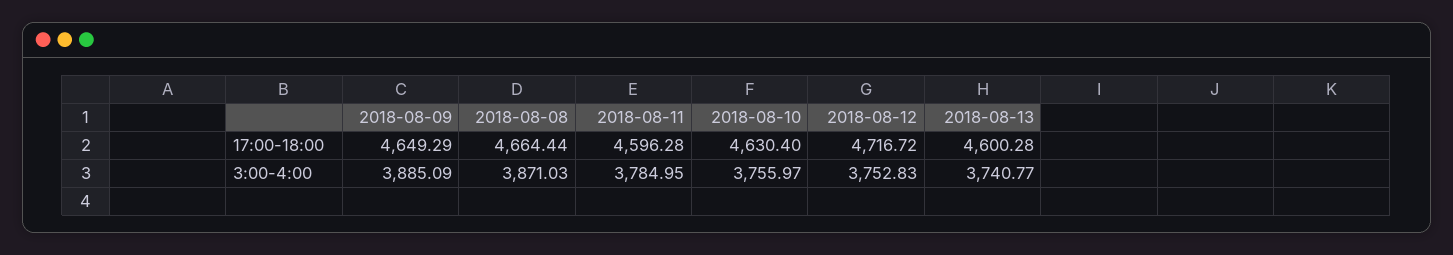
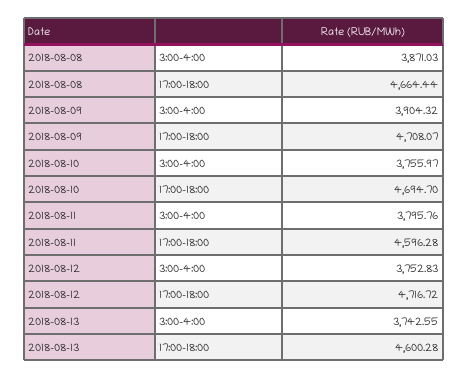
  {
    "2018-08-09": {
-     "17:00-18:00": 4649.29,
+     "17:00-18:00": 4708.07,
-     "3:00-4:00": 3885.09
+     "3:00-4:00": 3904.32
    },
    "2018-08-08": {
      "17:00-18:00": 4664.44,
      "3:00-4:00": 3871.03
    },
    "2018-08-11": {
      "17:00-18:00": 4596.28,
-     "3:00-4:00": 3784.95
+     "3:00-4:00": 3795.76
    },
    "2018-08-10": {
-     "17:00-18:00": 4630.4,
+     "17:00-18:00": 4694.7,
      "3:00-4:00": 3755.97
    },
    "2018-08-12": {
      "17:00-18:00": 4716.72,
      "3:00-4:00": 3752.83
    },
    "2018-08-13": {
      "17:00-18:00": 4600.28,
-     "3:00-4:00": 3740.77
+     "3:00-4:00": 3742.55
    }
  }

